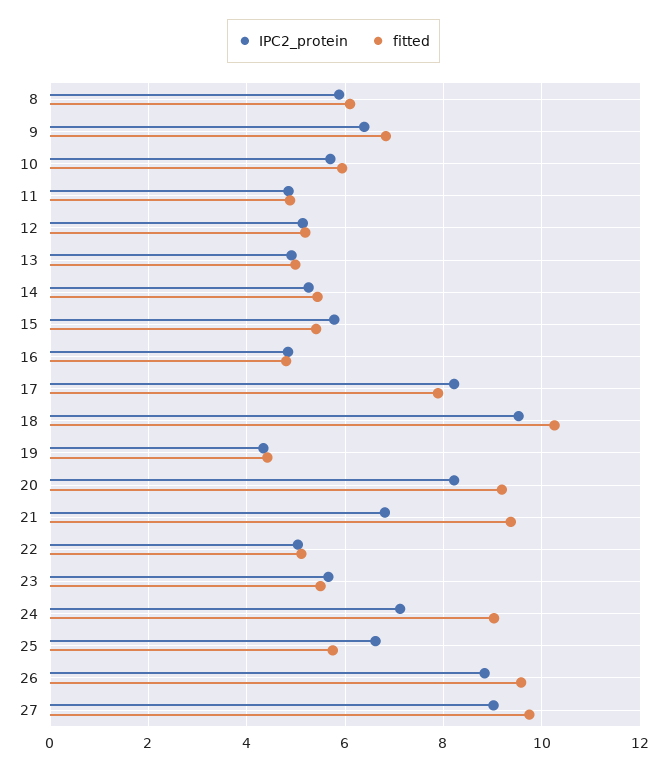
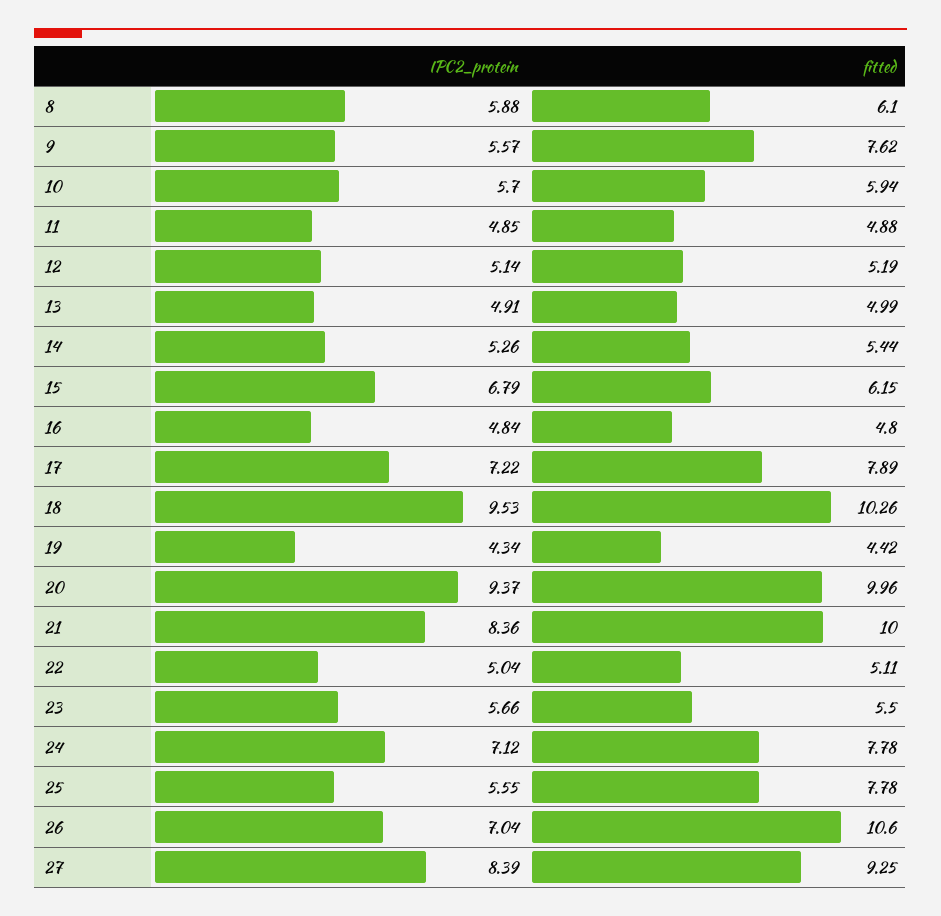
  {
    "IPC2_protein": {
      "8": 5.88,
-     "9": 6.4,
+     "9": 5.57,
      "10": 5.7,
      "11": 4.85,
      "12": 5.14,
      "13": 4.91,
      "14": 5.26,
-     "15": 5.8,
+     "15": 6.79,
      "16": 4.84,
-     "17": 8.2,
+     "17": 7.22,
      "18": 9.53,
      "19": 4.34,
-     "20": 8.2,
+     "20": 9.37,
-     "21": 6.8,
+     "21": 8.36,
      "22": 5.04,
      "23": 5.66,
      "24": 7.12,
-     "25": 6.6,
+     "25": 5.55,
-     "26": 8.8,
+     "26": 7.04,
-     "27": 9
+     "27": 8.39
    },
    "fitted": {
      "8": 6.1,
-     "9": 6.8,
+     "9": 7.62,
      "10": 5.94,
      "11": 4.88,
      "12": 5.19,
      "13": 4.99,
      "14": 5.44,
-     "15": 5.4,
+     "15": 6.15,
      "16": 4.8,
      "17": 7.89,
      "18": 10.26,
      "19": 4.42,
-     "20": 9.2,
+     "20": 9.96,
-     "21": 9.4,
+     "21": 10,
      "22": 5.11,
      "23": 5.5,
-     "24": 9,
+     "24": 7.78,
-     "25": 5.8,
+     "25": 7.78,
-     "26": 9.6,
+     "26": 10.6,
-     "27": 9.8
+     "27": 9.25
    }
  }

